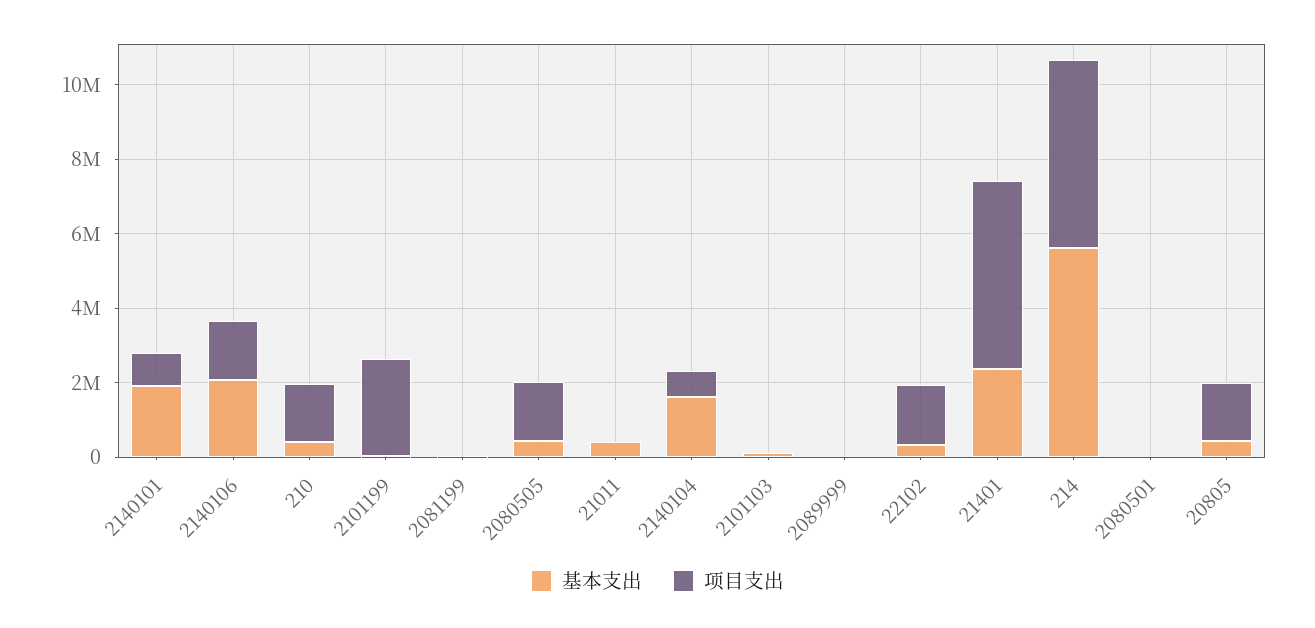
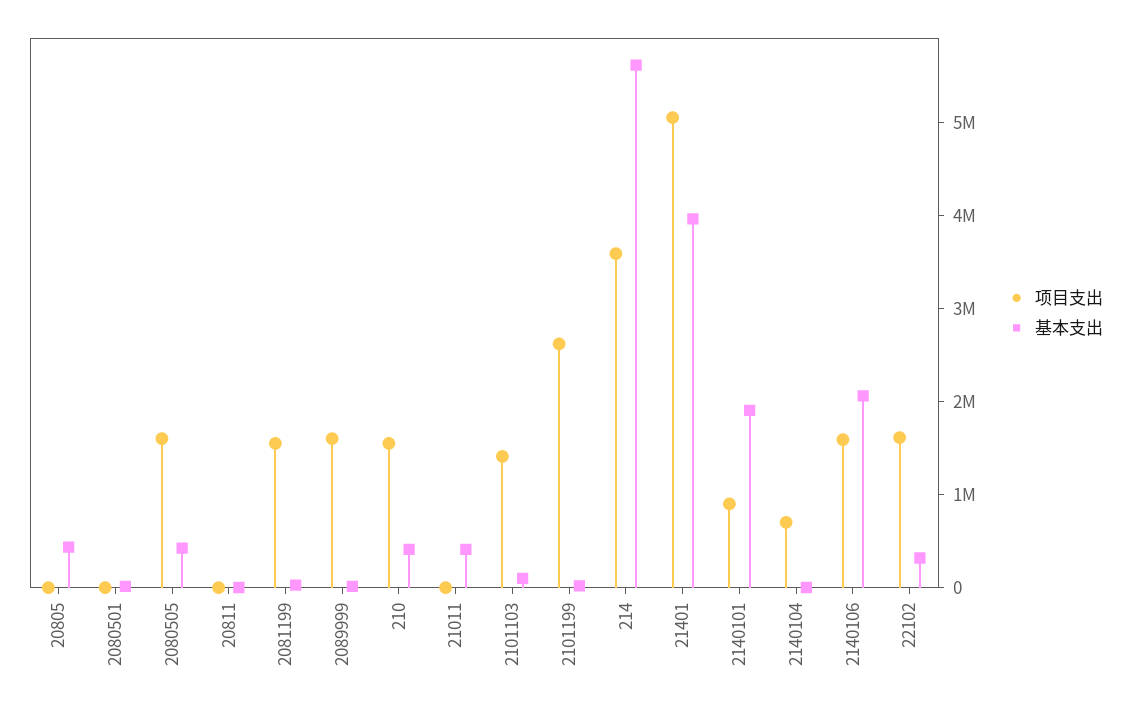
  {
    "基本支出": {
      "2140101": 2000000,
      "2140106": 2000000,
      "210": 400000,
      "2101199": 0,
      "2081199": 0,
      "2080505": 400000,
      "21011": 400000,
-     "2140104": 1500000,
+     "2140104": 0,
      "2101103": 0,
      "2089999": 0,
      "22102": 400000,
-     "21401": 2500000,
+     "21401": 4000000,
      "214": 5600000,
      "2080501": 0,
-     "20805": 400000
+     "20805": 400000,
+     "20811": 0
    },
    "项目支出": {
      "2140101": 1000000,
      "2140106": 1600000,
      "210": 1600000,
      "2101199": 2600000,
-     "2081199": 0,
+     "2081199": 1600000,
      "2080505": 1600000,
      "21011": 0,
      "2140104": 800000,
-     "2101103": 0,
+     "2101103": 1400000,
-     "2089999": 0,
+     "2089999": 1600000,
      "22102": 1600000,
      "21401": 5000000,
-     "214": 5000000,
+     "214": 3600000,
      "2080501": 0,
-     "20805": 1500000
+     "20805": 0,
+     "20811": 0
    }
  }

